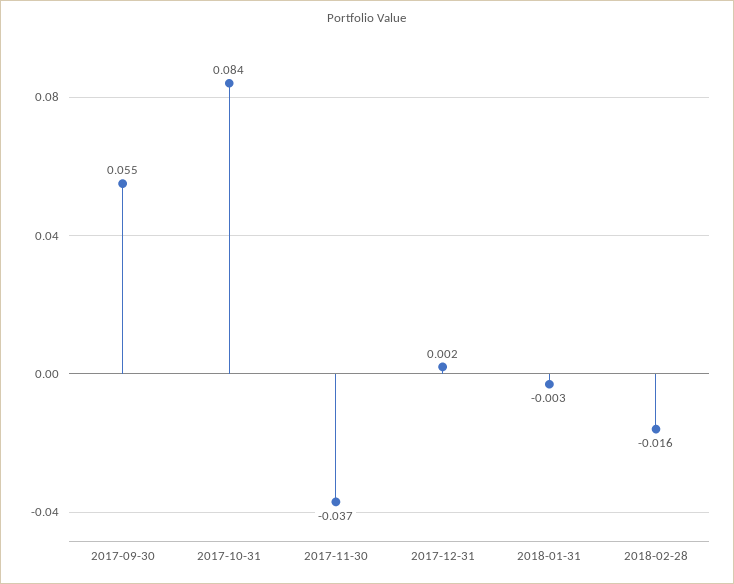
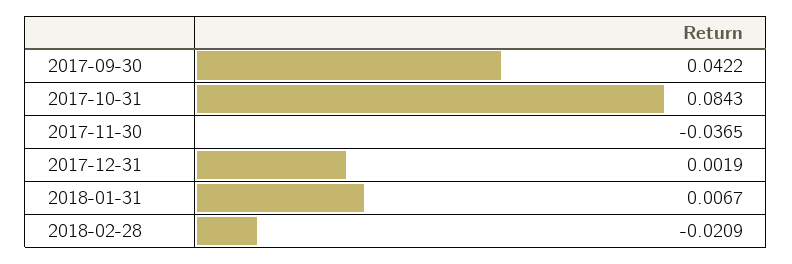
  {
-   "2017-09-30": 0.055,
+   "2017-09-30": 0.0422,
    "2017-10-31": 0.0843,
    "2017-11-30": -0.0365,
    "2017-12-31": 0.0019,
-   "2018-01-31": -0.003,
+   "2018-01-31": 0.0067,
-   "2018-02-28": -0.016
+   "2018-02-28": -0.0209
  }

